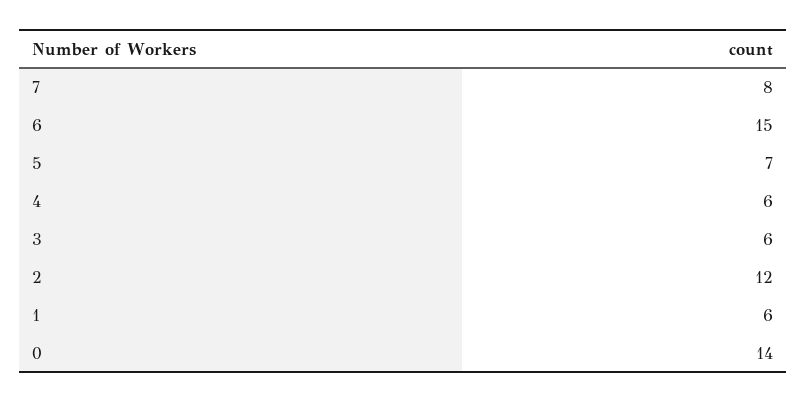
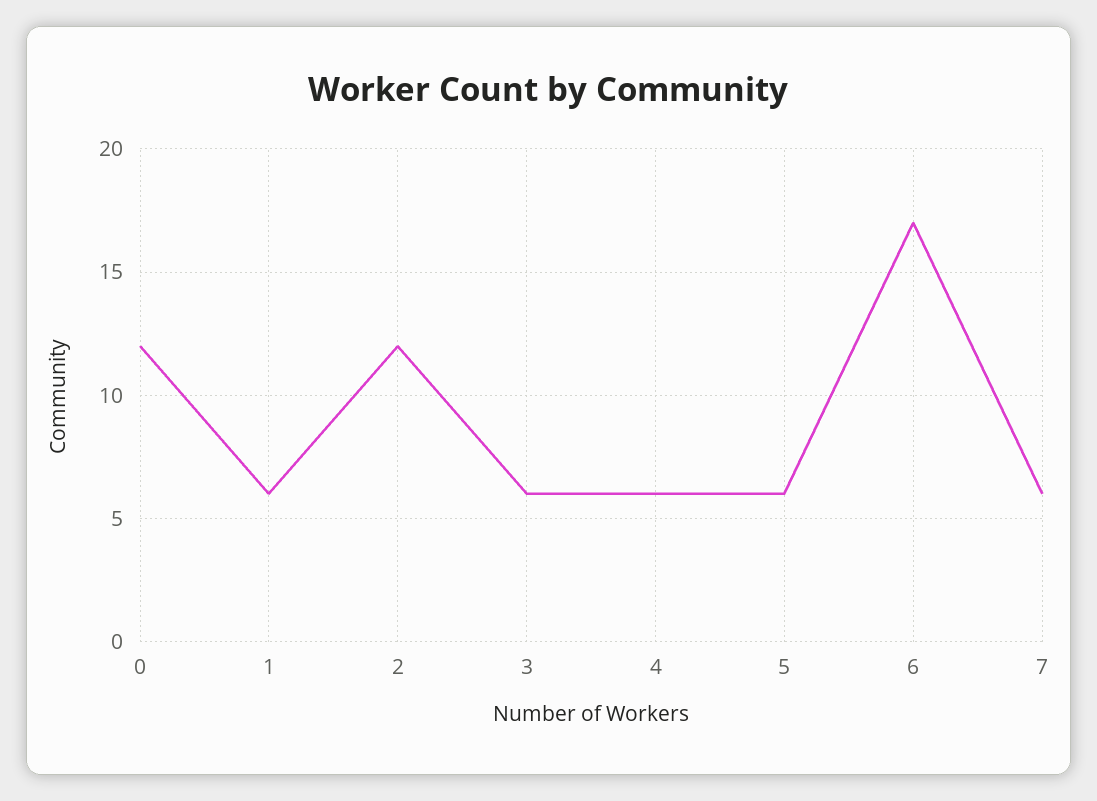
  {
-   "7": 8,
+   "7": 6,
-   "6": 15,
+   "6": 17,
-   "5": 7,
+   "5": 6,
    "4": 6,
    "3": 6,
    "2": 12,
    "1": 6,
-   "0": 14
+   "0": 12
  }

